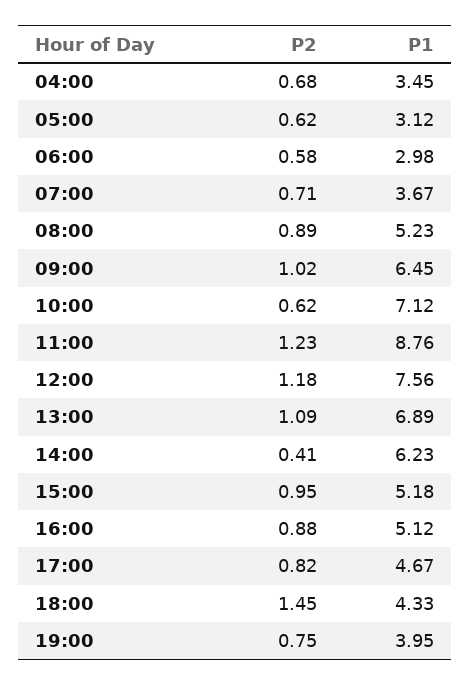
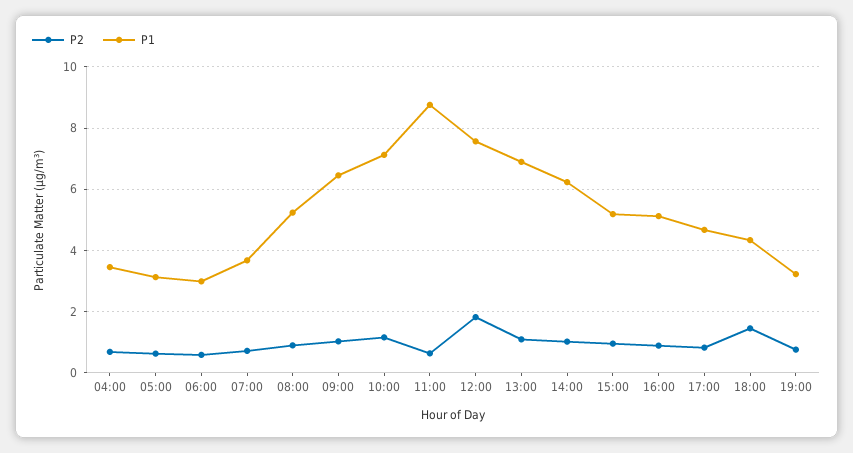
  {
    "P2": {
      "04:00": 0.68,
      "05:00": 0.62,
      "06:00": 0.58,
      "07:00": 0.71,
      "08:00": 0.89,
      "09:00": 1.02,
-     "10:00": 0.62,
+     "10:00": 1.2,
-     "11:00": 1.23,
+     "11:00": 0.6,
-     "12:00": 1.18,
+     "12:00": 1.8,
      "13:00": 1.09,
-     "14:00": 0.41,
+     "14:00": 1,
      "15:00": 0.95,
      "16:00": 0.88,
      "17:00": 0.82,
      "18:00": 1.45,
      "19:00": 0.75
    },
    "P1": {
      "04:00": 3.45,
      "05:00": 3.12,
      "06:00": 2.98,
      "07:00": 3.67,
      "08:00": 5.23,
      "09:00": 6.45,
      "10:00": 7.12,
      "11:00": 8.76,
      "12:00": 7.56,
      "13:00": 6.89,
      "14:00": 6.23,
      "15:00": 5.18,
      "16:00": 5.12,
      "17:00": 4.67,
      "18:00": 4.33,
-     "19:00": 3.95
+     "19:00": 3.2
    }
  }

